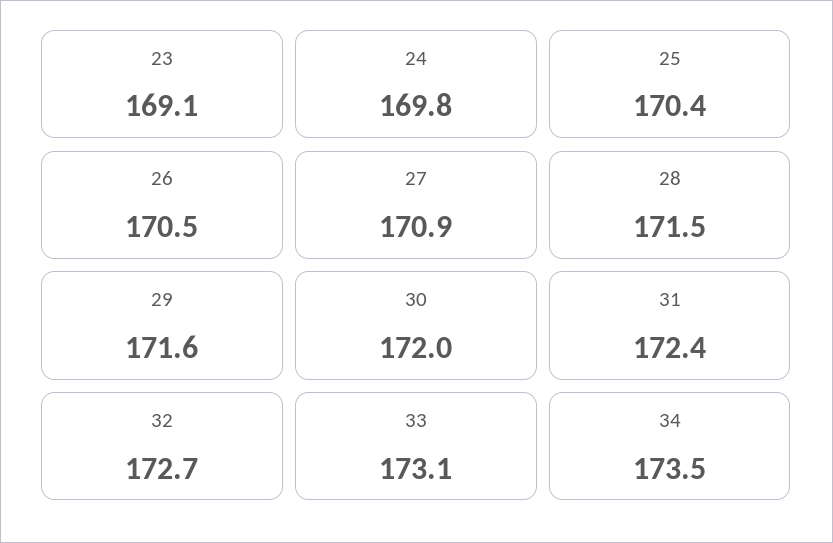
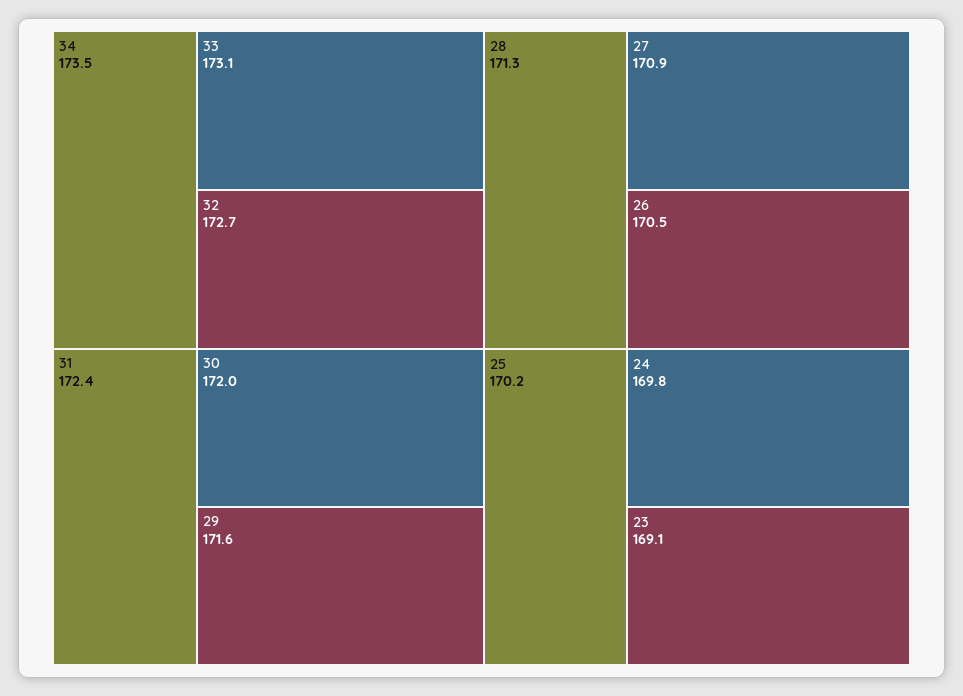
  {
    "23": 169.1,
    "24": 169.8,
-   "25": 170.4,
+   "25": 170.2,
    "26": 170.5,
    "27": 170.9,
-   "28": 171.5,
+   "28": 171.3,
    "29": 171.6,
    "30": 172,
    "31": 172.4,
    "32": 172.7,
    "33": 173.1,
    "34": 173.5
  }

